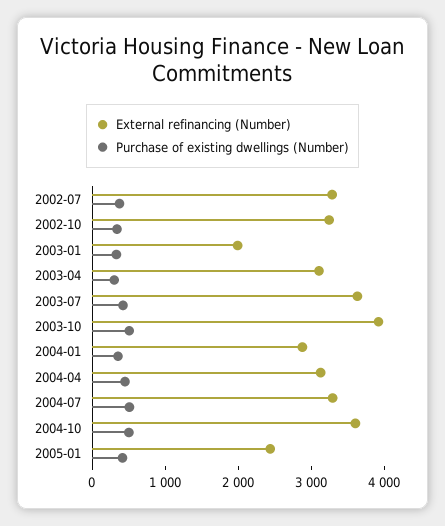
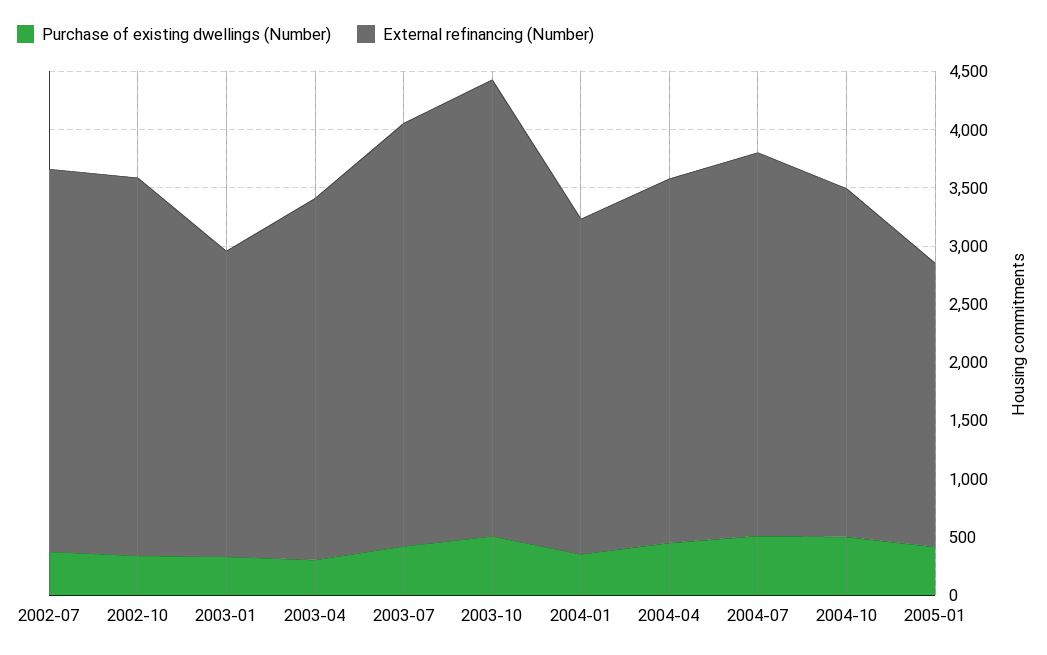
  {
    "External refinancing (Number)": {
      "2002-07": 3300,
      "2002-10": 3200,
-     "2003-01": 2000,
+     "2003-01": 2600,
      "2003-04": 3100,
      "2003-07": 3600,
      "2003-10": 3900,
      "2004-01": 2900,
      "2004-04": 3100,
      "2004-07": 3300,
-     "2004-10": 3600,
+     "2004-10": 3000,
      "2005-01": 2400
    },
    "Purchase of existing dwellings (Number)": {
      "2002-07": 400,
      "2002-10": 300,
      "2003-01": 300,
      "2003-04": 300,
      "2003-07": 400,
      "2003-10": 500,
      "2004-01": 400,
      "2004-04": 400,
      "2004-07": 500,
      "2004-10": 500,
      "2005-01": 400
    }
  }

